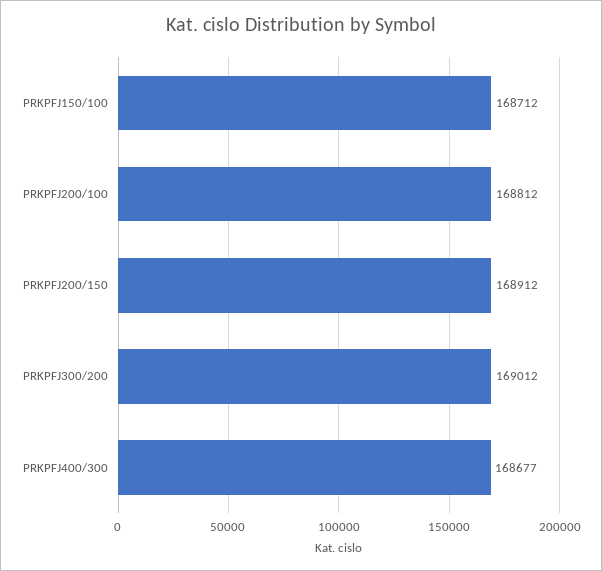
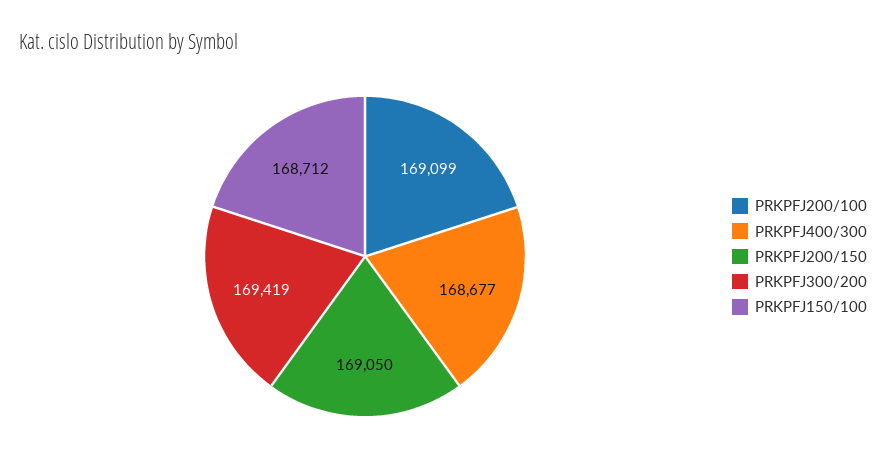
  {
    "PRKPFJ150/100": 168712,
-   "PRKPFJ200/100": 168812,
+   "PRKPFJ200/100": 169099,
-   "PRKPFJ200/150": 168912,
+   "PRKPFJ200/150": 169050,
-   "PRKPFJ300/200": 169012,
+   "PRKPFJ300/200": 169419,
    "PRKPFJ400/300": 168677
  }

